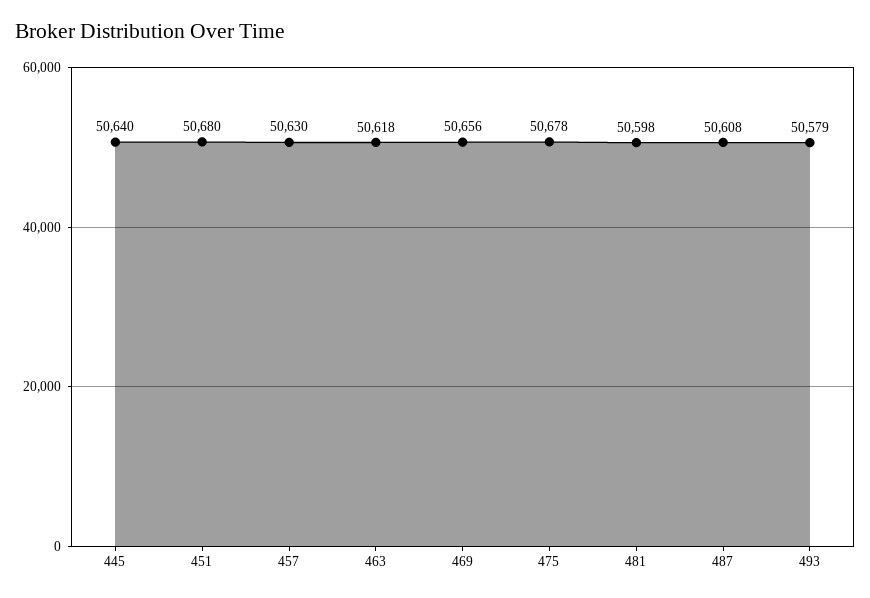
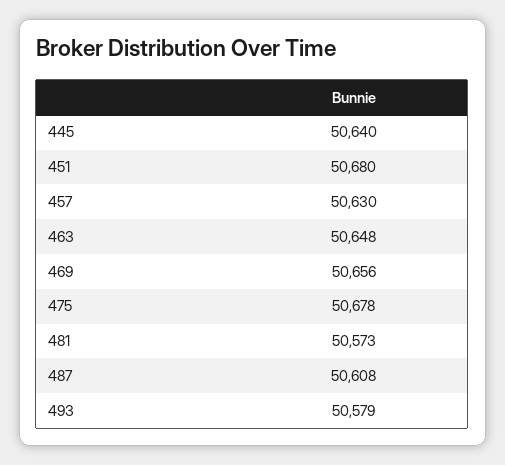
  {
    "445": 50640,
    "451": 50680,
    "457": 50630,
-   "463": 50618,
+   "463": 50648,
    "469": 50656,
    "475": 50678,
-   "481": 50598,
+   "481": 50573,
    "487": 50608,
    "493": 50579
  }

